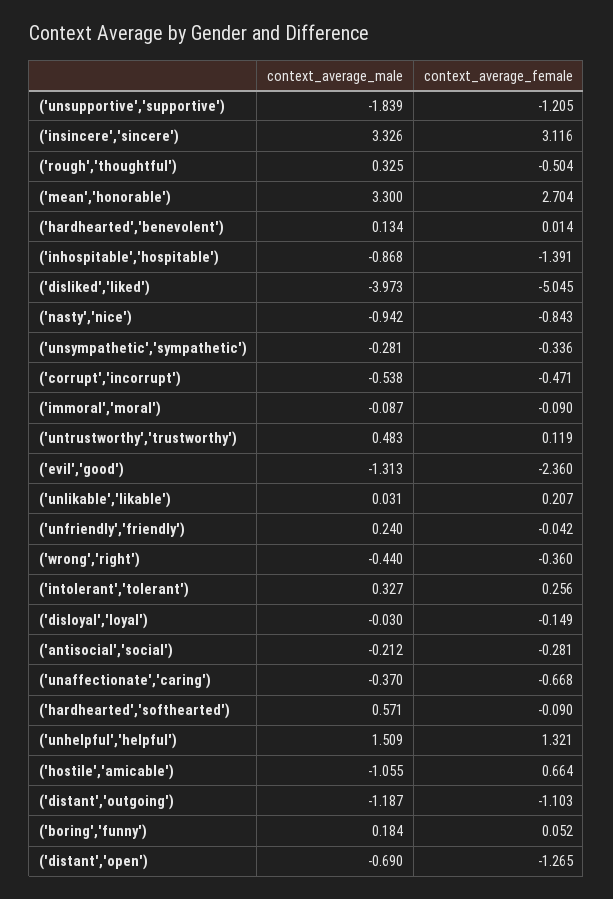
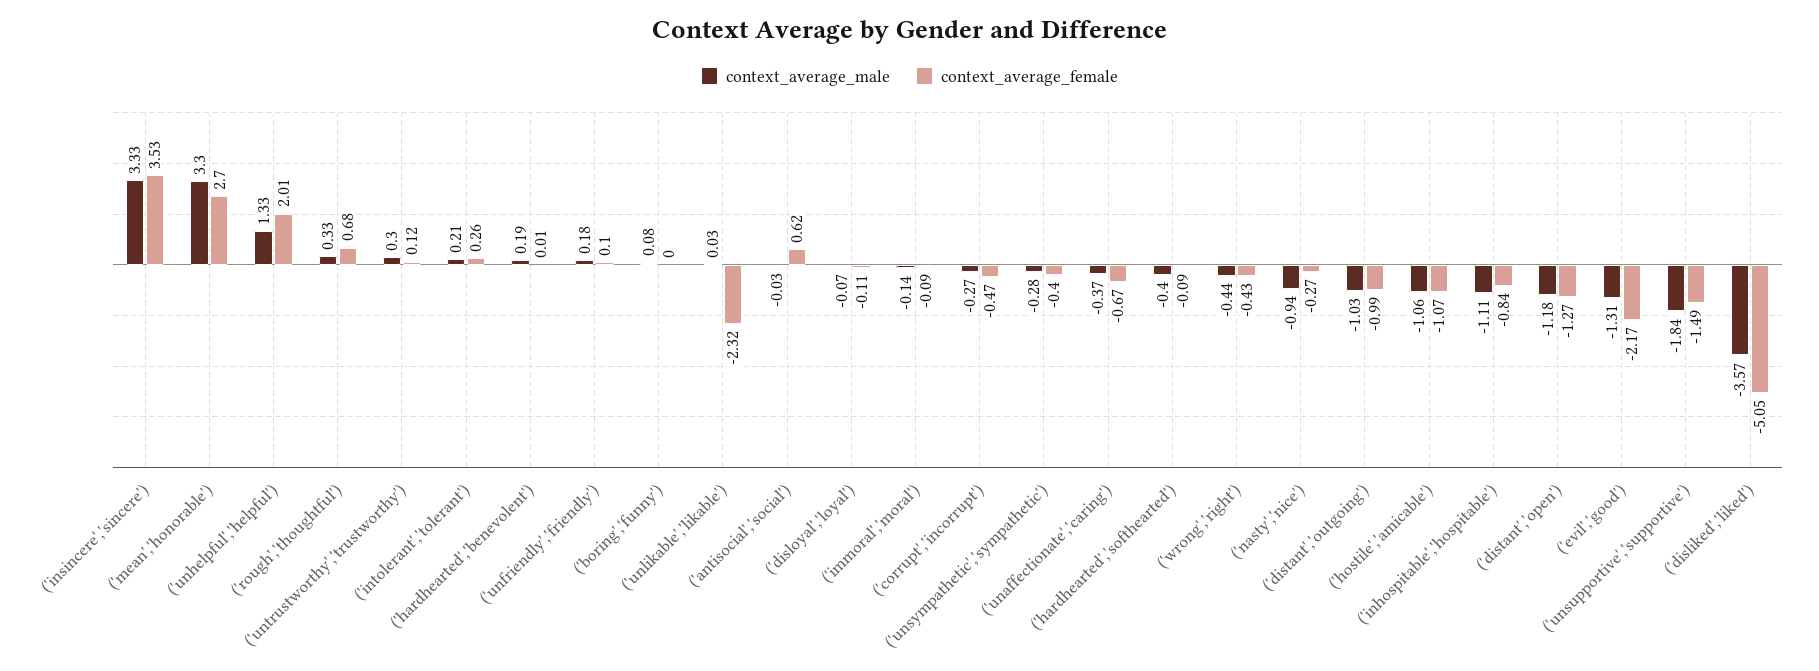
  {
    "context_average_male": {
      "('unsupportive','supportive')": -1.839,
      "('insincere','sincere')": 3.326,
      "('rough','thoughtful')": 0.325,
      "('mean','honorable')": 3.3,
-     "('hardhearted','benevolent')": 0.134,
+     "('hardhearted','benevolent')": 0.19,
-     "('inhospitable','hospitable')": -0.868,
+     "('inhospitable','hospitable')": -1.11,
-     "('disliked','liked')": -3.973,
+     "('disliked','liked')": -3.57,
      "('nasty','nice')": -0.942,
      "('unsympathetic','sympathetic')": -0.281,
-     "('corrupt','incorrupt')": -0.538,
+     "('corrupt','incorrupt')": -0.27,
-     "('immoral','moral')": -0.087,
+     "('immoral','moral')": -0.14,
-     "('untrustworthy','trustworthy')": 0.483,
+     "('untrustworthy','trustworthy')": 0.3,
      "('evil','good')": -1.313,
      "('unlikable','likable')": 0.031,
-     "('unfriendly','friendly')": 0.24,
+     "('unfriendly','friendly')": 0.18,
      "('wrong','right')": -0.44,
-     "('intolerant','tolerant')": 0.327,
+     "('intolerant','tolerant')": 0.21,
-     "('disloyal','loyal')": -0.03,
+     "('disloyal','loyal')": -0.07,
-     "('antisocial','social')": -0.212,
+     "('antisocial','social')": -0.03,
      "('unaffectionate','caring')": -0.37,
-     "('hardhearted','softhearted')": 0.571,
+     "('hardhearted','softhearted')": -0.4,
-     "('unhelpful','helpful')": 1.509,
+     "('unhelpful','helpful')": 1.33,
      "('hostile','amicable')": -1.055,
-     "('distant','outgoing')": -1.187,
+     "('distant','outgoing')": -1.03,
-     "('boring','funny')": 0.184,
+     "('boring','funny')": 0.08,
-     "('distant','open')": -0.69
+     "('distant','open')": -1.18
    },
    "context_average_female": {
-     "('unsupportive','supportive')": -1.205,
+     "('unsupportive','supportive')": -1.49,
-     "('insincere','sincere')": 3.116,
+     "('insincere','sincere')": 3.53,
-     "('rough','thoughtful')": -0.504,
+     "('rough','thoughtful')": 0.68,
      "('mean','honorable')": 2.704,
      "('hardhearted','benevolent')": 0.014,
-     "('inhospitable','hospitable')": -1.391,
+     "('inhospitable','hospitable')": -0.84,
      "('disliked','liked')": -5.045,
-     "('nasty','nice')": -0.843,
+     "('nasty','nice')": -0.27,
-     "('unsympathetic','sympathetic')": -0.336,
+     "('unsympathetic','sympathetic')": -0.4,
      "('corrupt','incorrupt')": -0.471,
      "('immoral','moral')": -0.09,
      "('untrustworthy','trustworthy')": 0.119,
-     "('evil','good')": -2.36,
+     "('evil','good')": -2.17,
-     "('unlikable','likable')": 0.207,
+     "('unlikable','likable')": -2.32,
-     "('unfriendly','friendly')": -0.042,
+     "('unfriendly','friendly')": 0.1,
-     "('wrong','right')": -0.36,
+     "('wrong','right')": -0.43,
      "('intolerant','tolerant')": 0.256,
-     "('disloyal','loyal')": -0.149,
+     "('disloyal','loyal')": -0.11,
-     "('antisocial','social')": -0.281,
+     "('antisocial','social')": 0.62,
      "('unaffectionate','caring')": -0.668,
      "('hardhearted','softhearted')": -0.09,
-     "('unhelpful','helpful')": 1.321,
+     "('unhelpful','helpful')": 2.01,
-     "('hostile','amicable')": 0.664,
+     "('hostile','amicable')": -1.07,
-     "('distant','outgoing')": -1.103,
+     "('distant','outgoing')": -0.99,
-     "('boring','funny')": 0.052,
+     "('boring','funny')": 0,
      "('distant','open')": -1.265
    }
  }

